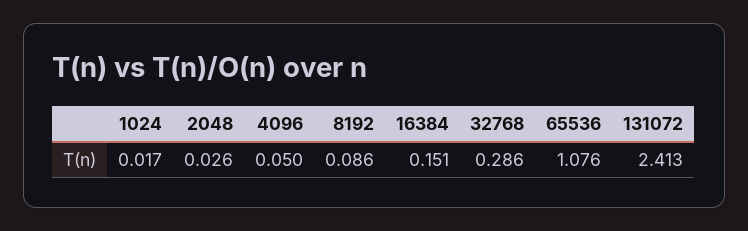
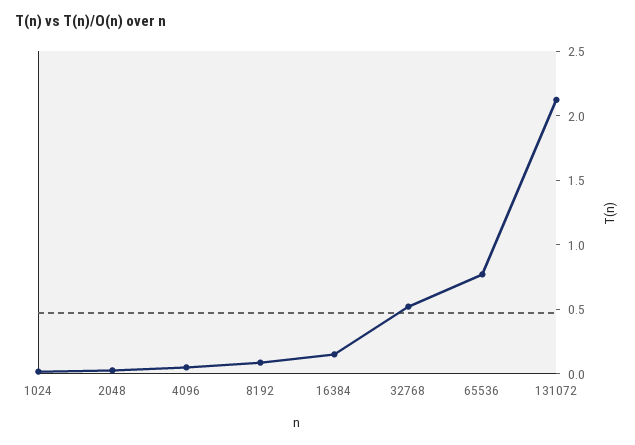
  {
    "1024": 0.017,
    "2048": 0.026,
    "4096": 0.05,
    "8192": 0.086,
    "16384": 0.151,
-   "32768": 0.286,
+   "32768": 0.5,
-   "65536": 1.076,
+   "65536": 0.8,
-   "131072": 2.413
+   "131072": 2.1
  }

